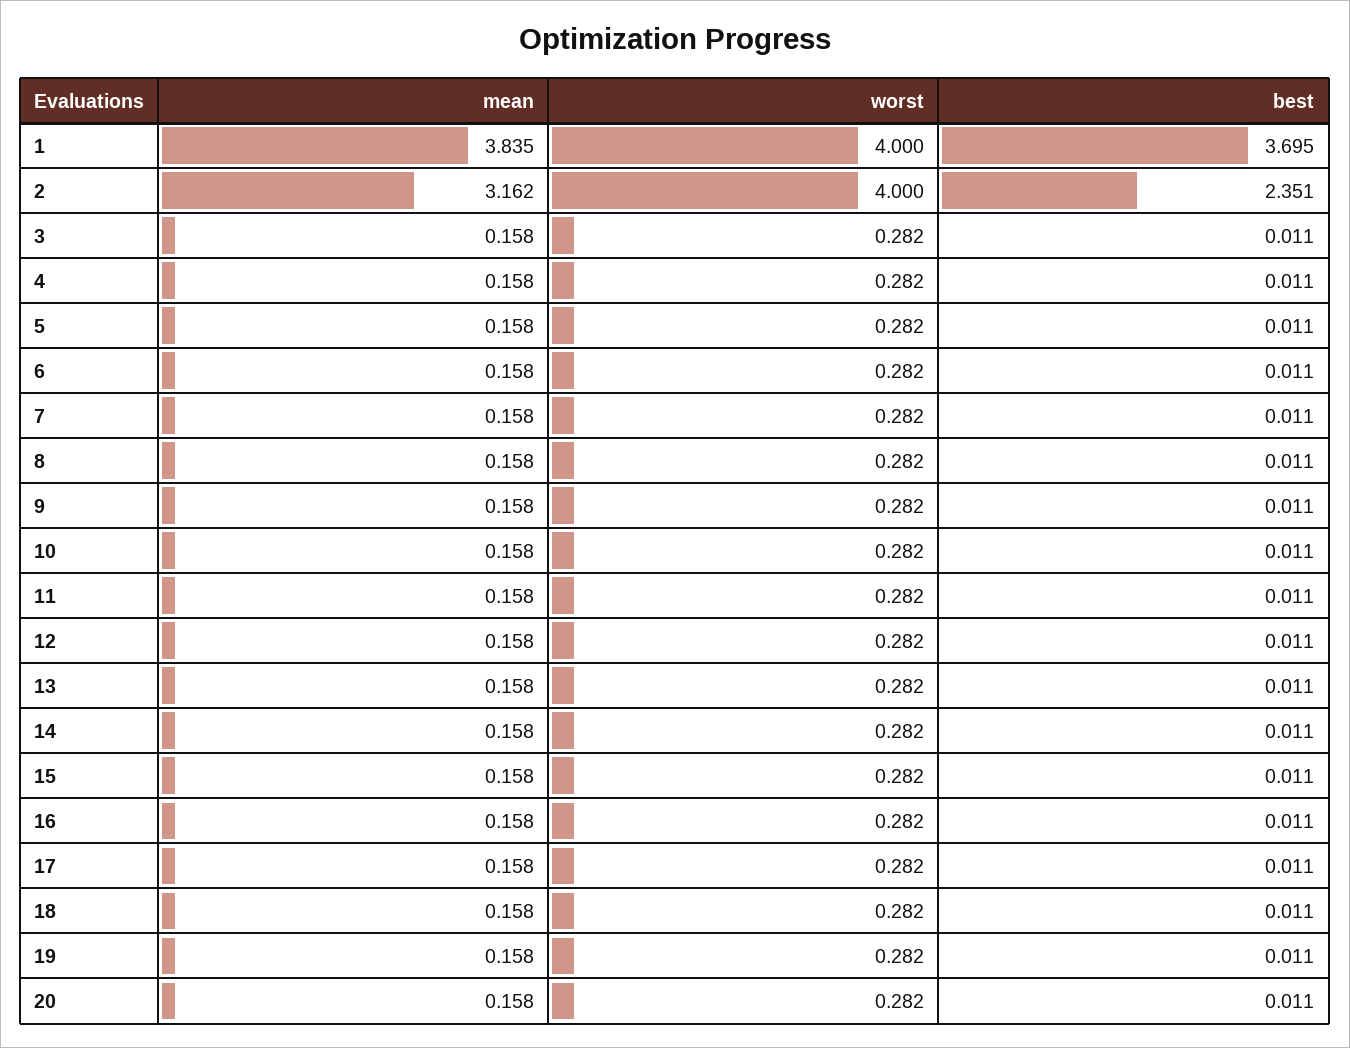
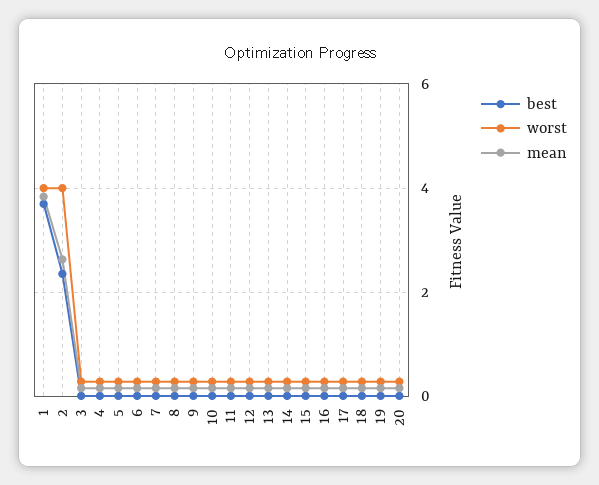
  {
    "mean": {
      "1": 3.835,
-     "2": 3.162,
+     "2": 2.6,
      "3": 0.158,
      "4": 0.158,
      "5": 0.158,
      "6": 0.158,
      "7": 0.158,
      "8": 0.158,
      "9": 0.158,
      "10": 0.158,
      "11": 0.158,
      "12": 0.158,
      "13": 0.158,
      "14": 0.158,
      "15": 0.158,
      "16": 0.158,
      "17": 0.158,
      "18": 0.158,
      "19": 0.158,
      "20": 0.158
    },
    "worst": {
      "1": 4,
      "2": 4,
      "3": 0.282,
      "4": 0.282,
      "5": 0.282,
      "6": 0.282,
      "7": 0.282,
      "8": 0.282,
      "9": 0.282,
      "10": 0.282,
      "11": 0.282,
      "12": 0.282,
      "13": 0.282,
      "14": 0.282,
      "15": 0.282,
      "16": 0.282,
      "17": 0.282,
      "18": 0.282,
      "19": 0.282,
      "20": 0.282
    },
    "best": {
      "1": 3.695,
      "2": 2.351,
      "3": 0.011,
      "4": 0.011,
      "5": 0.011,
      "6": 0.011,
      "7": 0.011,
      "8": 0.011,
      "9": 0.011,
      "10": 0.011,
      "11": 0.011,
      "12": 0.011,
      "13": 0.011,
      "14": 0.011,
      "15": 0.011,
      "16": 0.011,
      "17": 0.011,
      "18": 0.011,
      "19": 0.011,
      "20": 0.011
    }
  }

